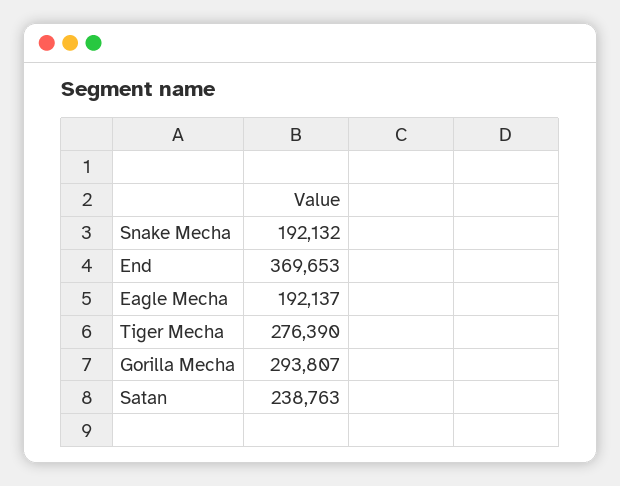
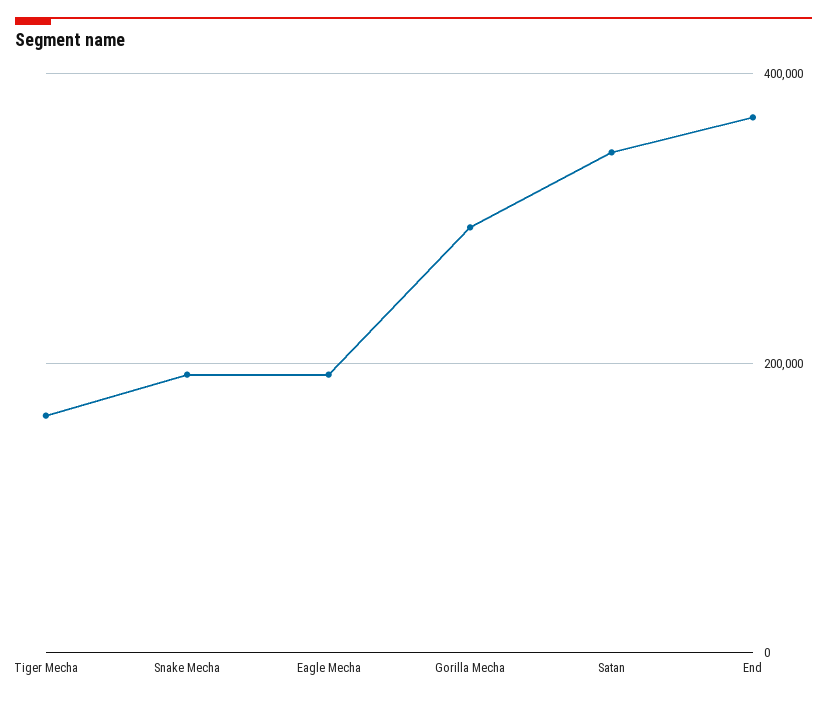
  {
    "Snake Mecha": 192132,
    "End": 369653,
    "Eagle Mecha": 192137,
-   "Tiger Mecha": 276390,
+   "Tiger Mecha": 160000,
    "Gorilla Mecha": 293807,
-   "Satan": 238763
+   "Satan": 340000
  }

